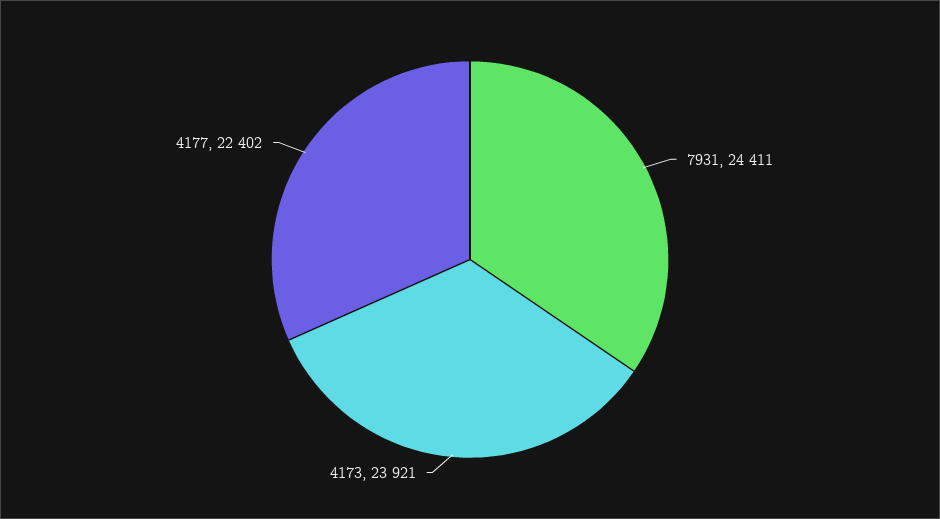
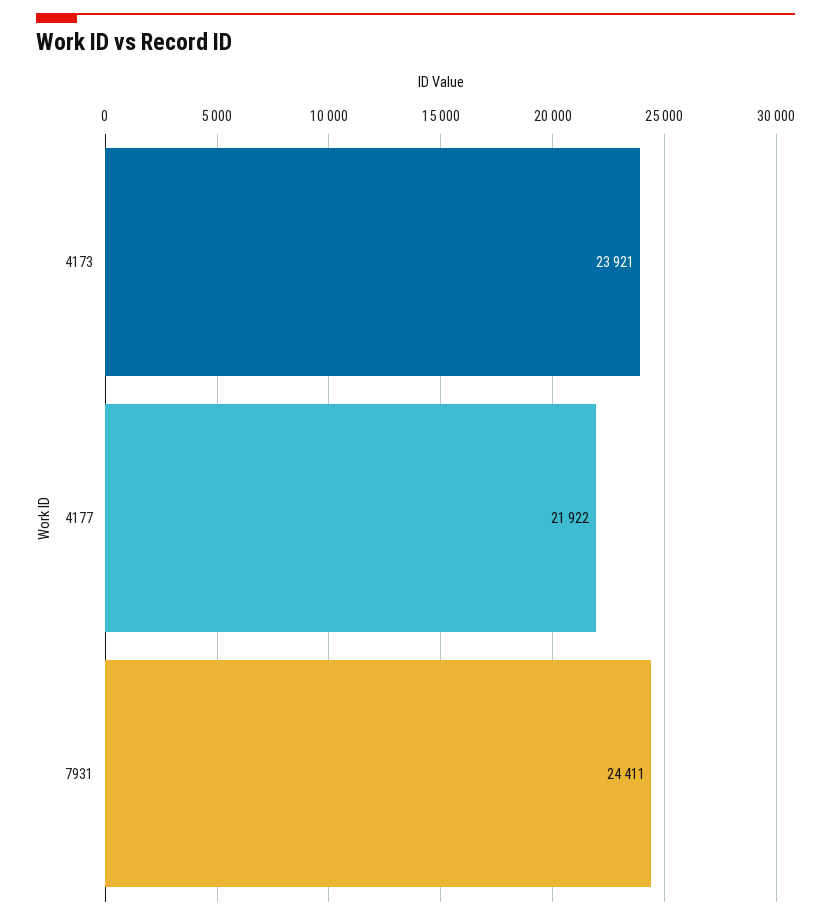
  {
    "7931": 24411,
    "4173": 23921,
-   "4177": 22402
+   "4177": 21922
  }

